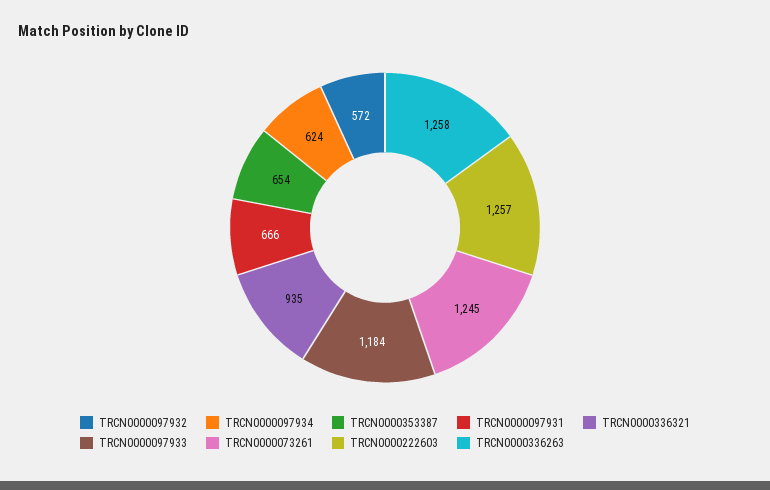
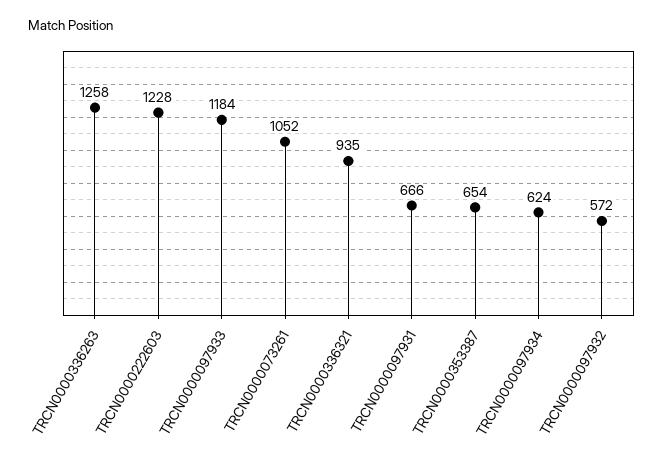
  {
    "TRCN0000097932": 572,
    "TRCN0000097934": 624,
    "TRCN0000353387": 654,
    "TRCN0000097931": 666,
    "TRCN0000336321": 935,
    "TRCN0000097933": 1184,
-   "TRCN0000073261": 1245,
+   "TRCN0000073261": 1052,
-   "TRCN0000222603": 1257,
+   "TRCN0000222603": 1228,
    "TRCN0000336263": 1258
  }

